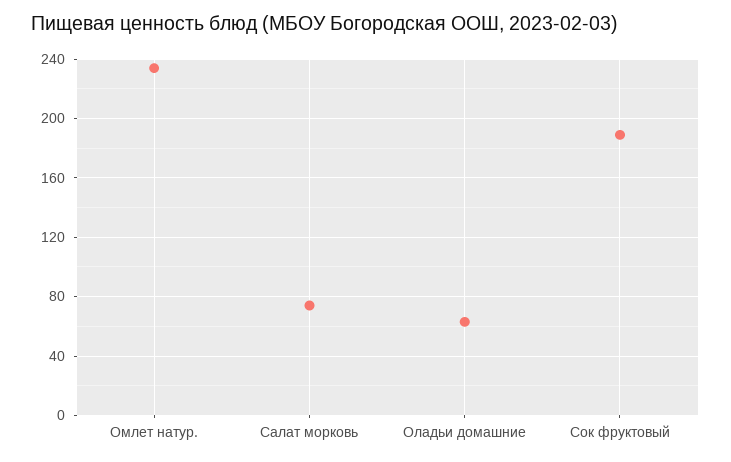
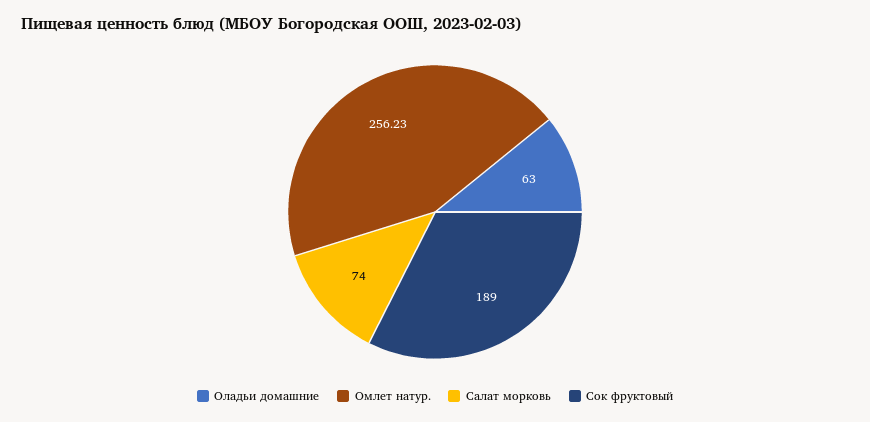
  {
-   "Омлет натур.": 235,
+   "Омлет натур.": 256.23,
    "Салат морковь": 74,
    "Оладьи домашние": 63,
    "Сок фруктовый": 189
  }

